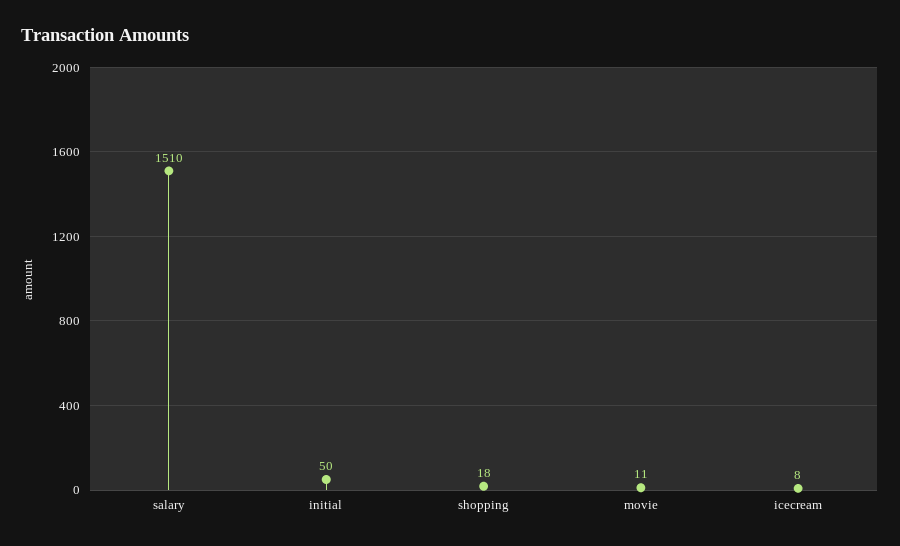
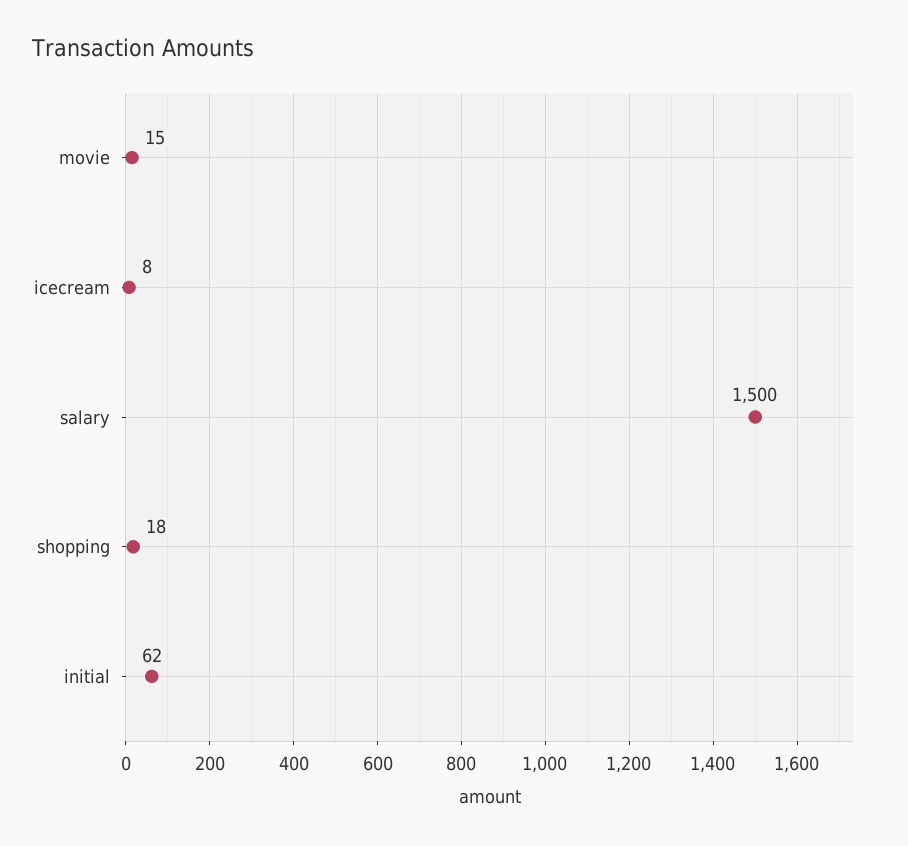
  {
-   "salary": 1510,
+   "salary": 1500,
-   "initial": 50,
+   "initial": 62,
    "shopping": 18,
-   "movie": 11,
+   "movie": 15,
    "icecream": 8
  }

